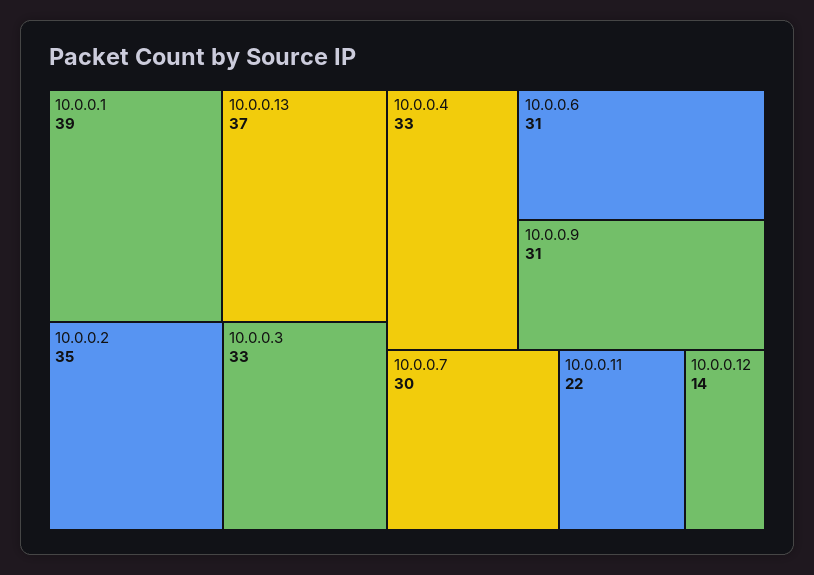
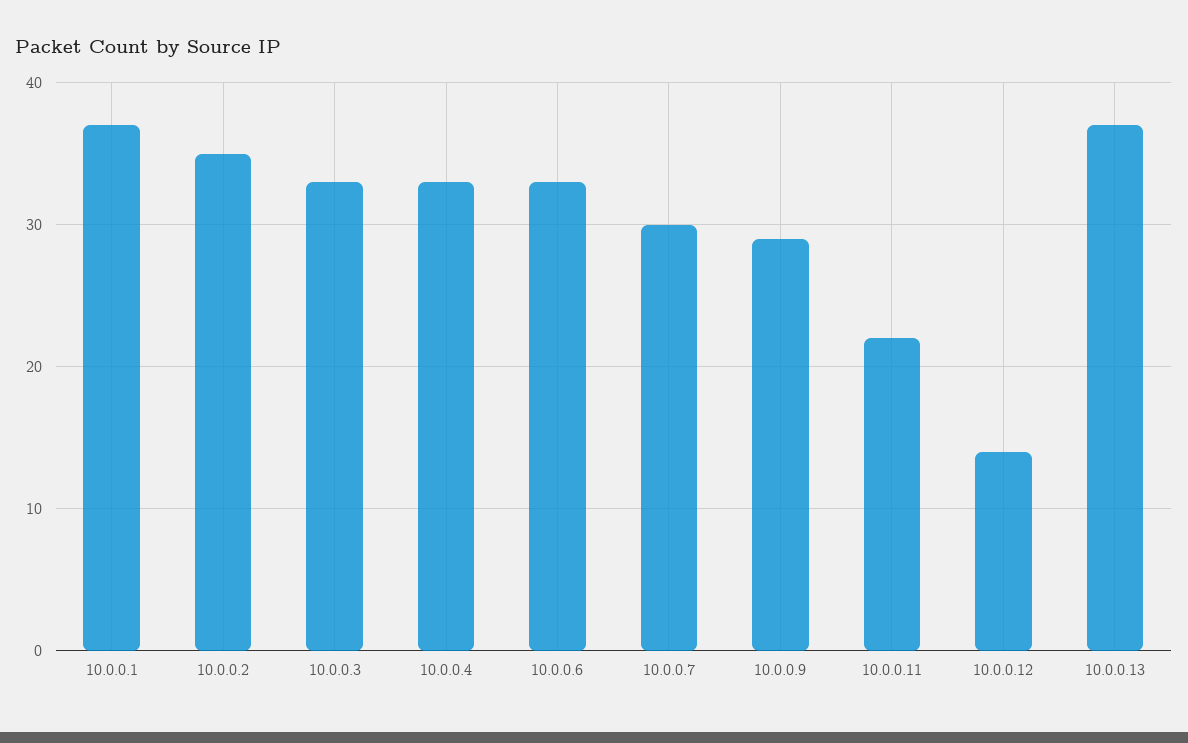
  {
-   "10.0.0.1": 39,
+   "10.0.0.1": 37,
    "10.0.0.13": 37,
    "10.0.0.2": 35,
    "10.0.0.3": 33,
    "10.0.0.4": 33,
-   "10.0.0.6": 31,
+   "10.0.0.6": 33,
-   "10.0.0.9": 31,
+   "10.0.0.9": 29,
    "10.0.0.7": 30,
    "10.0.0.11": 22,
    "10.0.0.12": 14
  }

